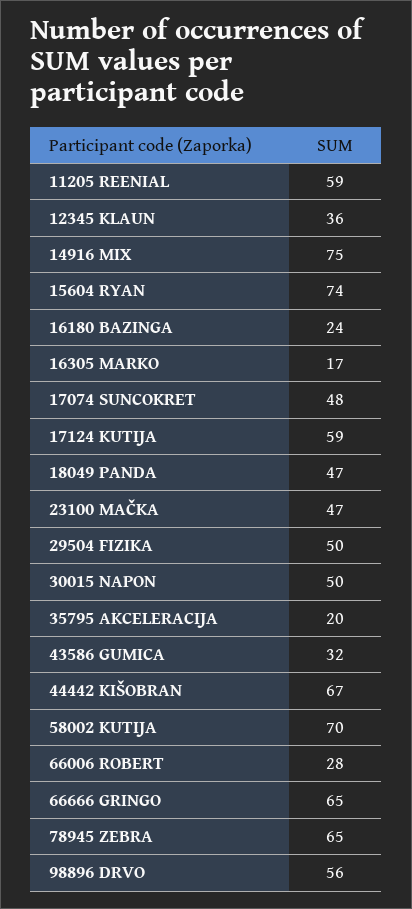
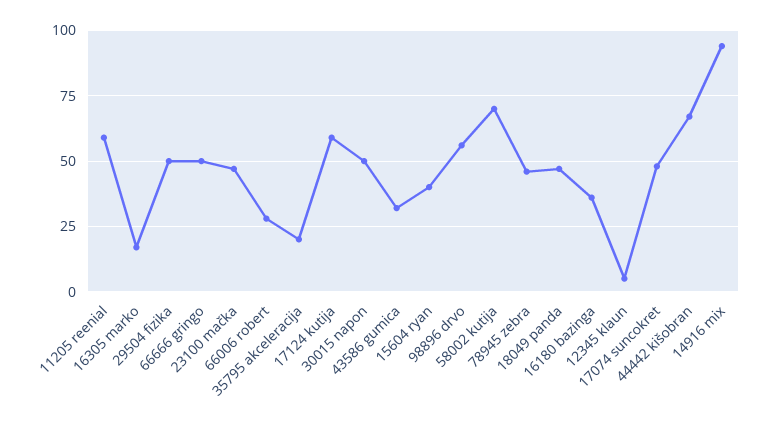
  {
    "11205 REENIAL": 59,
-   "12345 KLAUN": 36,
+   "12345 KLAUN": 5,
-   "14916 MIX": 75,
+   "14916 MIX": 95,
-   "15604 RYAN": 74,
+   "15604 RYAN": 40,
-   "16180 BAZINGA": 24,
+   "16180 BAZINGA": 35,
    "16305 MARKO": 17,
    "17074 SUNCOKRET": 48,
    "17124 KUTIJA": 59,
    "18049 PANDA": 47,
    "23100 MAČKA": 47,
    "29504 FIZIKA": 50,
    "30015 NAPON": 50,
    "35795 AKCELERACIJA": 20,
    "43586 GUMICA": 32,
    "44442 KIŠOBRAN": 67,
    "58002 KUTIJA": 70,
    "66006 ROBERT": 28,
-   "66666 GRINGO": 65,
+   "66666 GRINGO": 50,
-   "78945 ZEBRA": 65,
+   "78945 ZEBRA": 45,
    "98896 DRVO": 56
  }

